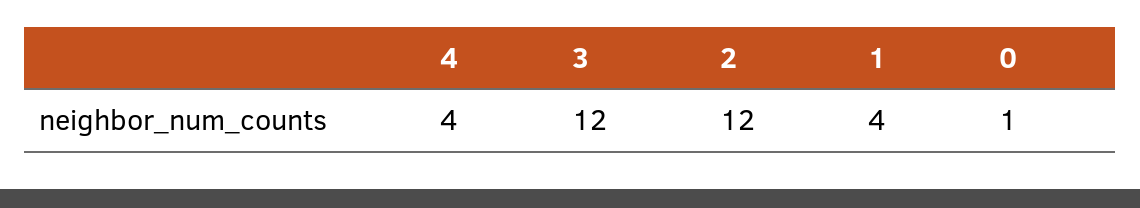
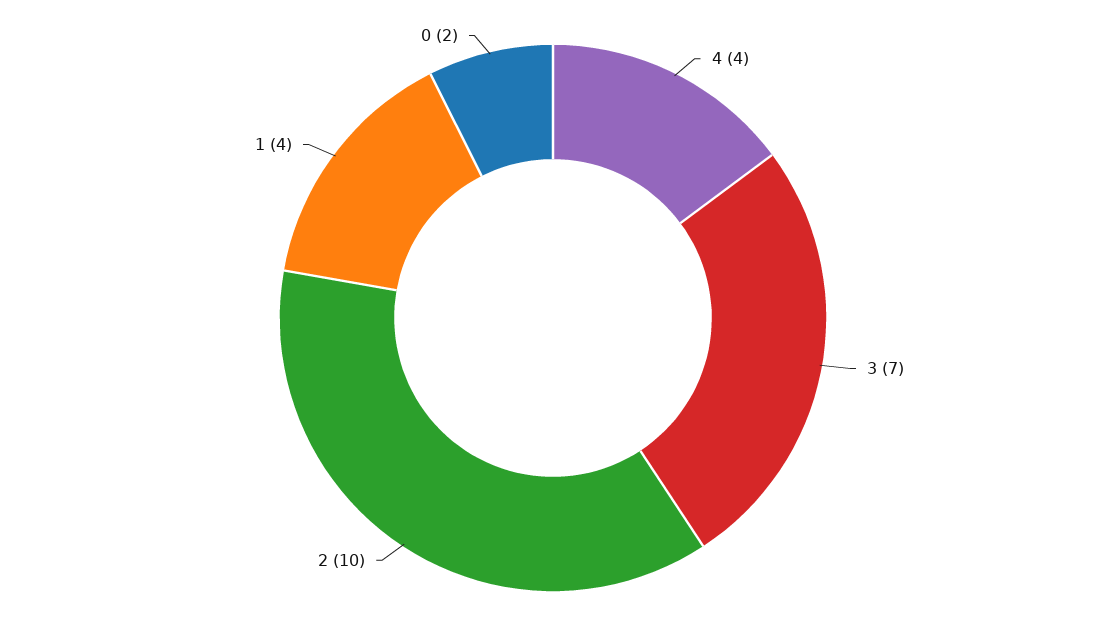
  {
    "4": 4,
-   "3": 12,
+   "3": 7,
-   "2": 12,
+   "2": 10,
    "1": 4,
-   "0": 1
+   "0": 2
  }

